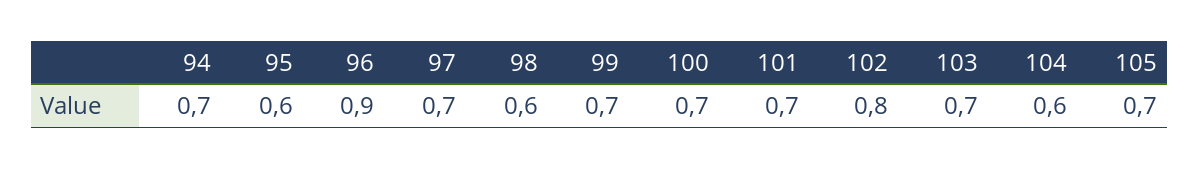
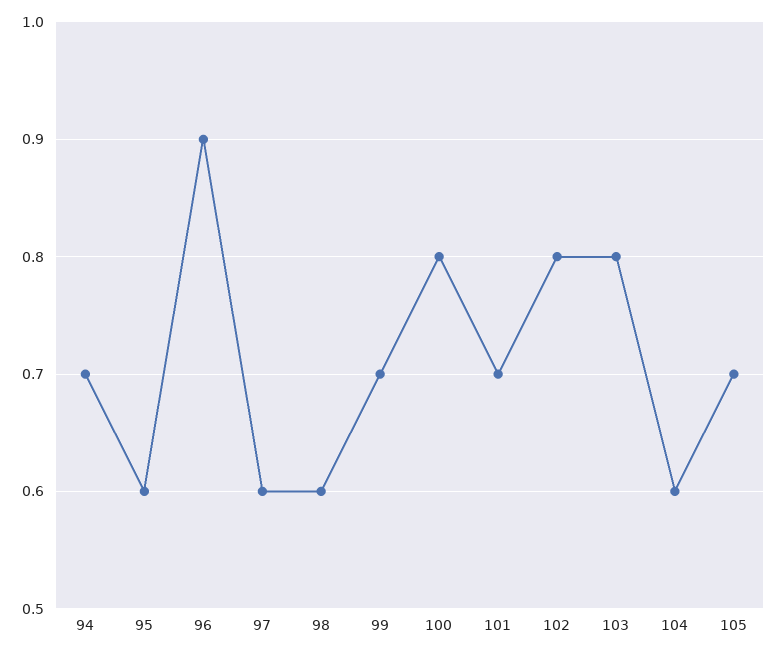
  {
    "94": 0.7,
    "95": 0.6,
    "96": 0.9,
-   "97": 0.7,
+   "97": 0.6,
    "98": 0.6,
    "99": 0.7,
-   "100": 0.7,
+   "100": 0.8,
    "101": 0.7,
    "102": 0.8,
-   "103": 0.7,
+   "103": 0.8,
    "104": 0.6,
    "105": 0.7
  }

